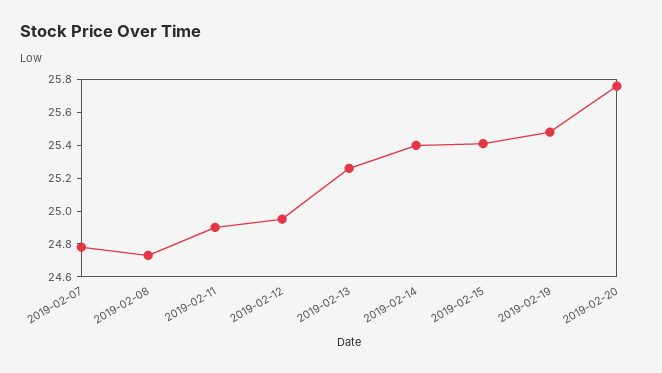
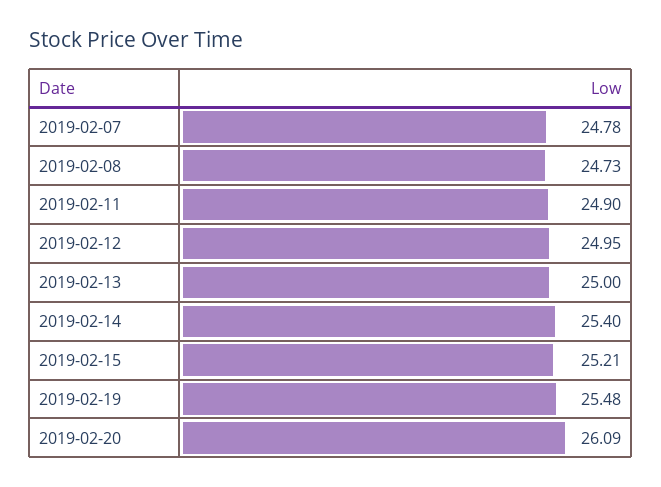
  {
    "2019-02-07": 24.78,
    "2019-02-08": 24.73,
    "2019-02-11": 24.9,
    "2019-02-12": 24.95,
-   "2019-02-13": 25.25,
+   "2019-02-13": 25,
    "2019-02-14": 25.4,
-   "2019-02-15": 25.4,
+   "2019-02-15": 25.21,
    "2019-02-19": 25.48,
-   "2019-02-20": 25.75
+   "2019-02-20": 26.09
  }

